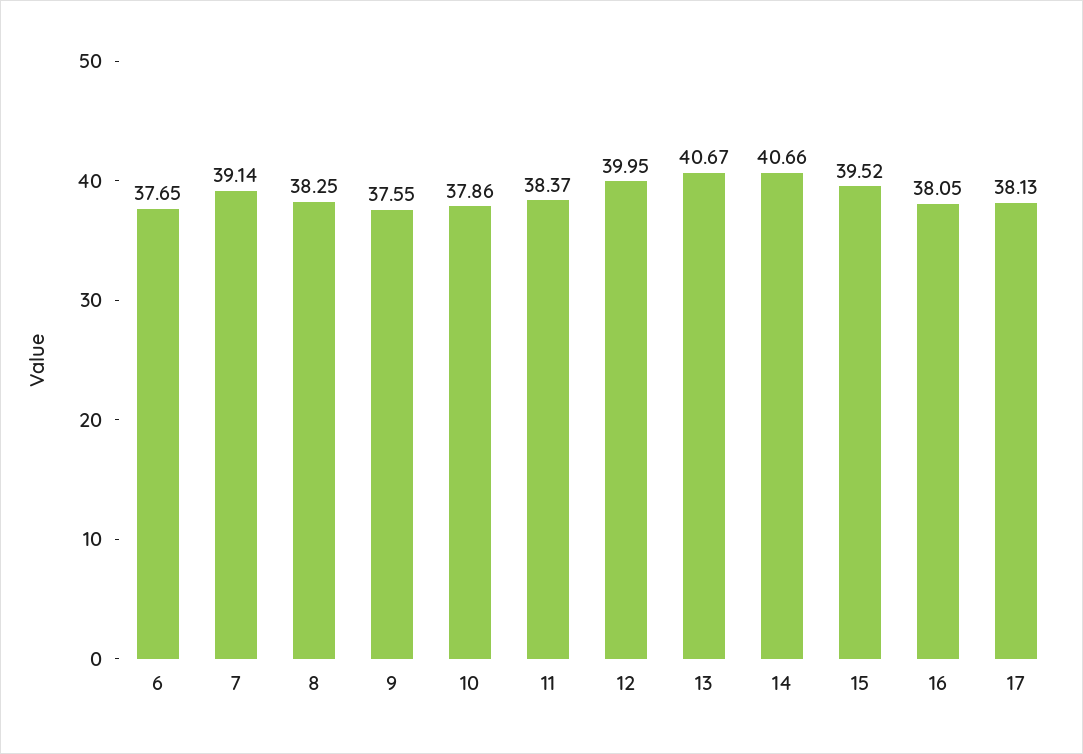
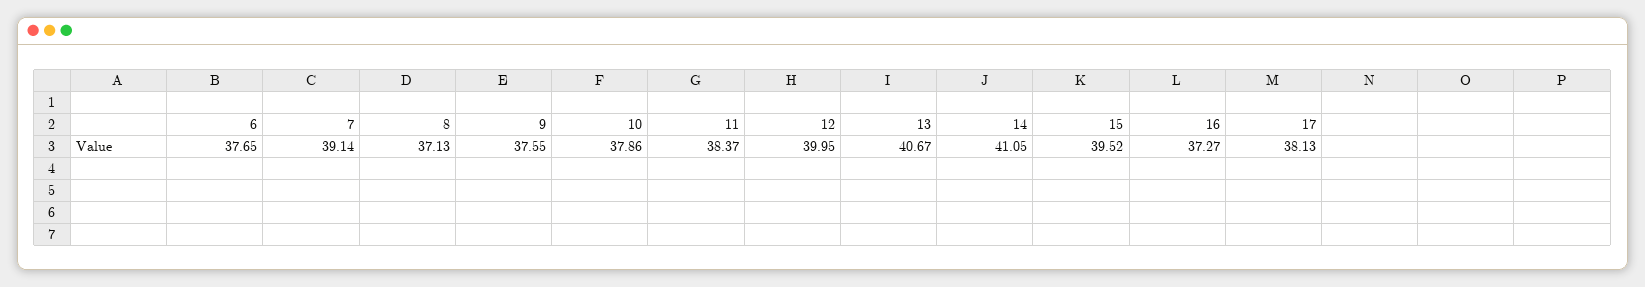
  {
    "6": 37.65,
    "7": 39.14,
-   "8": 38.25,
+   "8": 37.13,
    "9": 37.55,
    "10": 37.86,
    "11": 38.37,
    "12": 39.95,
    "13": 40.67,
-   "14": 40.66,
+   "14": 41.05,
    "15": 39.52,
-   "16": 38.05,
+   "16": 37.27,
    "17": 38.13
  }

